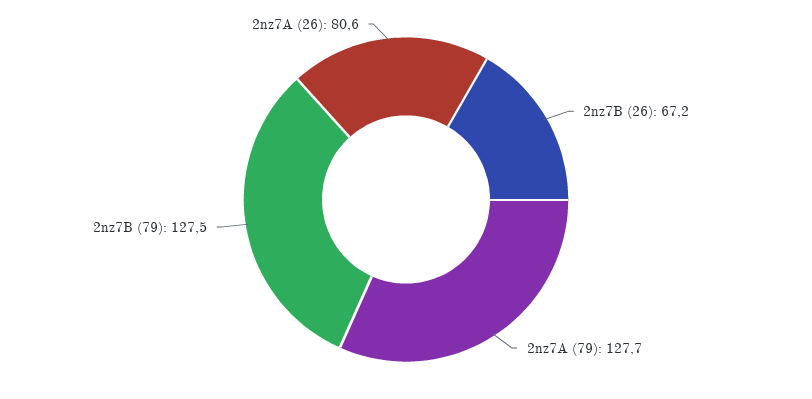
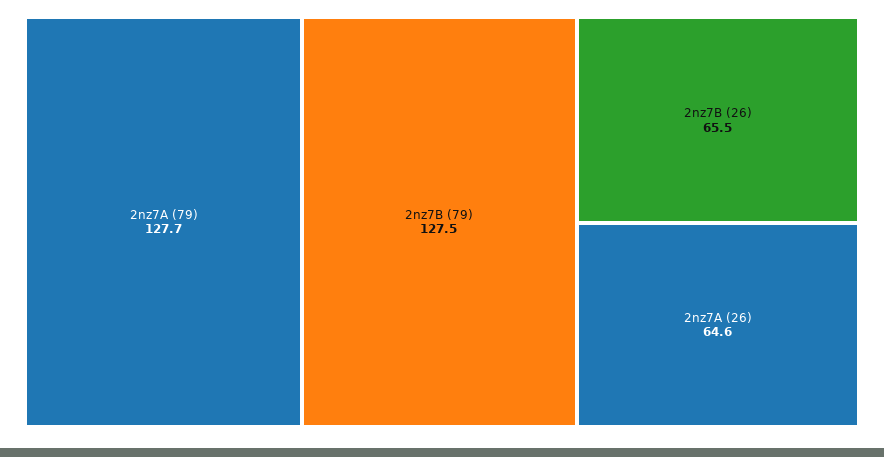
  {
-   "2nz7B (26)": 67.2,
+   "2nz7B (26)": 65.5,
    "2nz7A (79)": 127.7,
    "2nz7B (79)": 127.5,
-   "2nz7A (26)": 80.6
+   "2nz7A (26)": 64.6
  }

